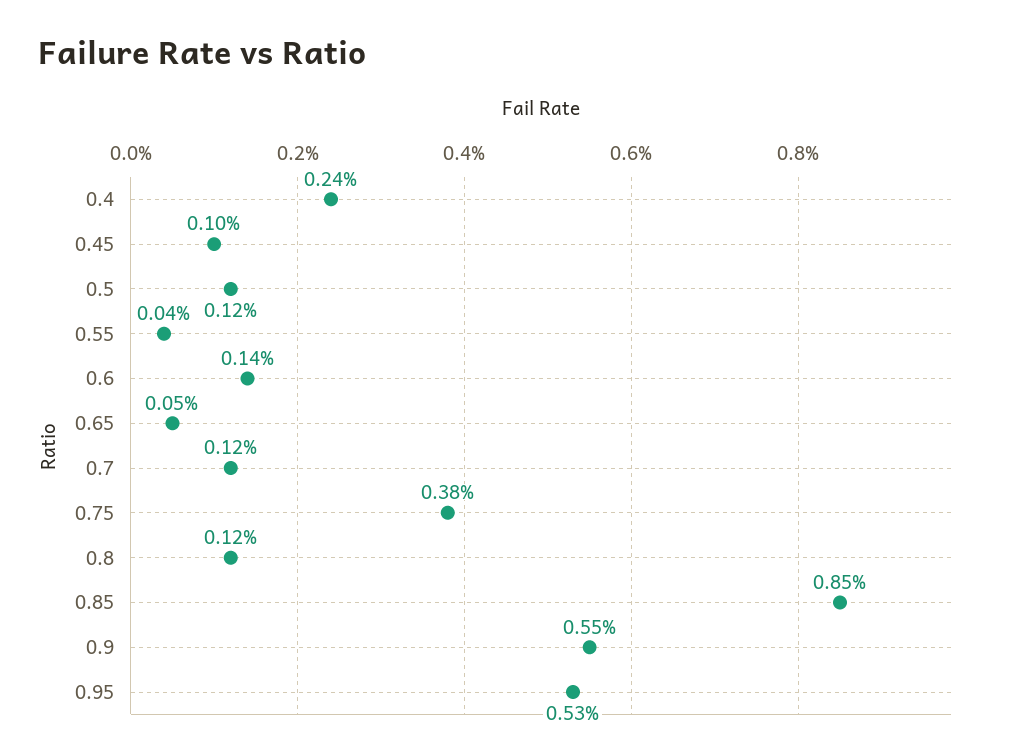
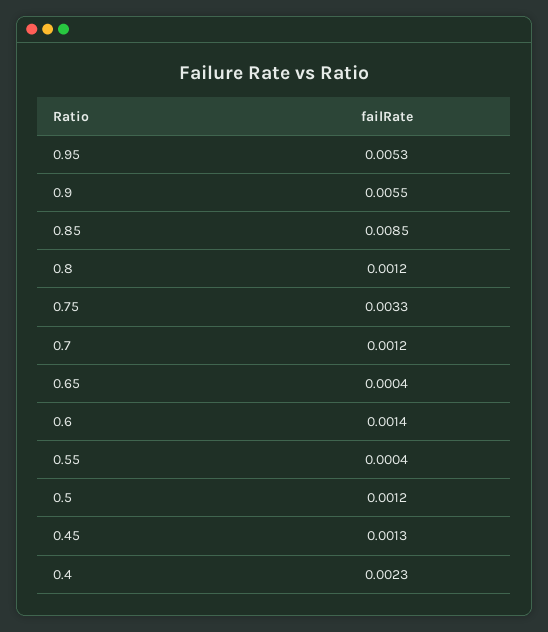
  {
-   "0.4": 0.0024,
+   "0.4": 0.0023,
-   "0.45": 0.001,
+   "0.45": 0.0013,
    "0.5": 0.0012,
    "0.55": 0.0004,
    "0.6": 0.0014,
-   "0.65": 0.0005,
+   "0.65": 0.0004,
    "0.7": 0.0012,
-   "0.75": 0.0038,
+   "0.75": 0.0033,
    "0.8": 0.0012,
    "0.85": 0.0085,
    "0.9": 0.0055,
    "0.95": 0.0053
  }

